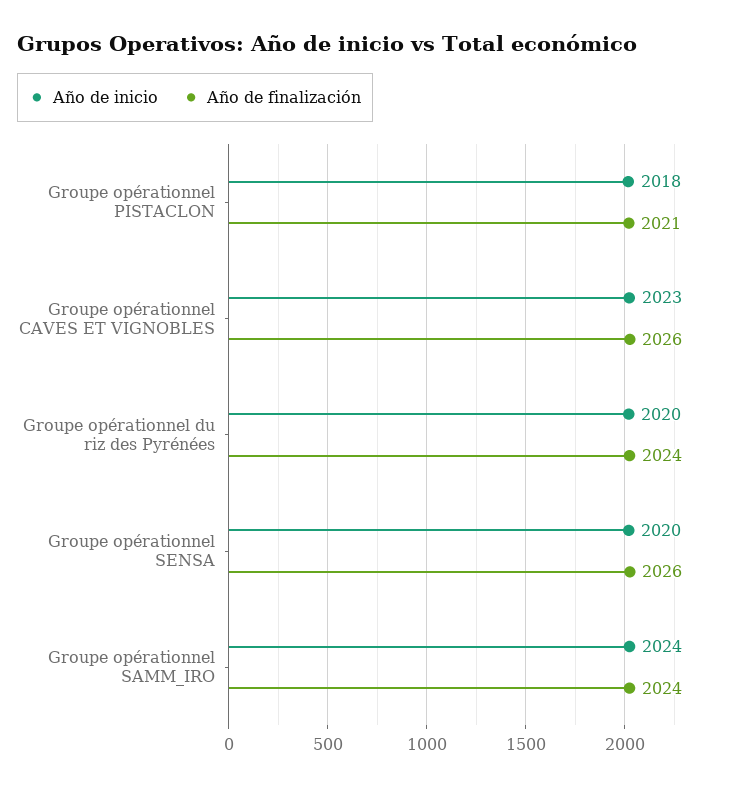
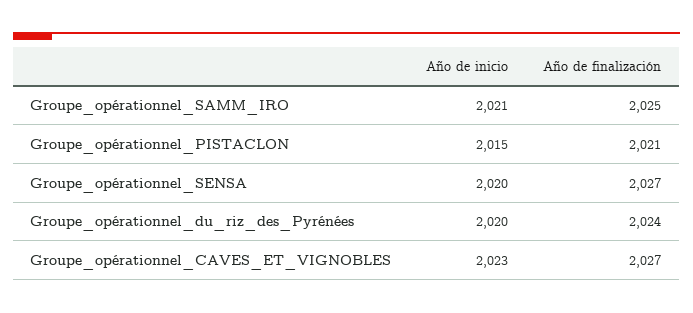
  {
    "Año de inicio": {
-     "Groupe opérationnel PISTACLON": 2018,
+     "Groupe opérationnel PISTACLON": 2015,
      "Groupe opérationnel CAVES ET VIGNOBLES": 2023,
      "Groupe opérationnel du riz des Pyrénées": 2020,
      "Groupe opérationnel SENSA": 2020,
-     "Groupe opérationnel SAMM_IRO": 2024
+     "Groupe opérationnel SAMM_IRO": 2021
    },
    "Año de finalización": {
      "Groupe opérationnel PISTACLON": 2021,
-     "Groupe opérationnel CAVES ET VIGNOBLES": 2026,
+     "Groupe opérationnel CAVES ET VIGNOBLES": 2027,
      "Groupe opérationnel du riz des Pyrénées": 2024,
-     "Groupe opérationnel SENSA": 2026,
+     "Groupe opérationnel SENSA": 2027,
-     "Groupe opérationnel SAMM_IRO": 2024
+     "Groupe opérationnel SAMM_IRO": 2025
    }
  }

